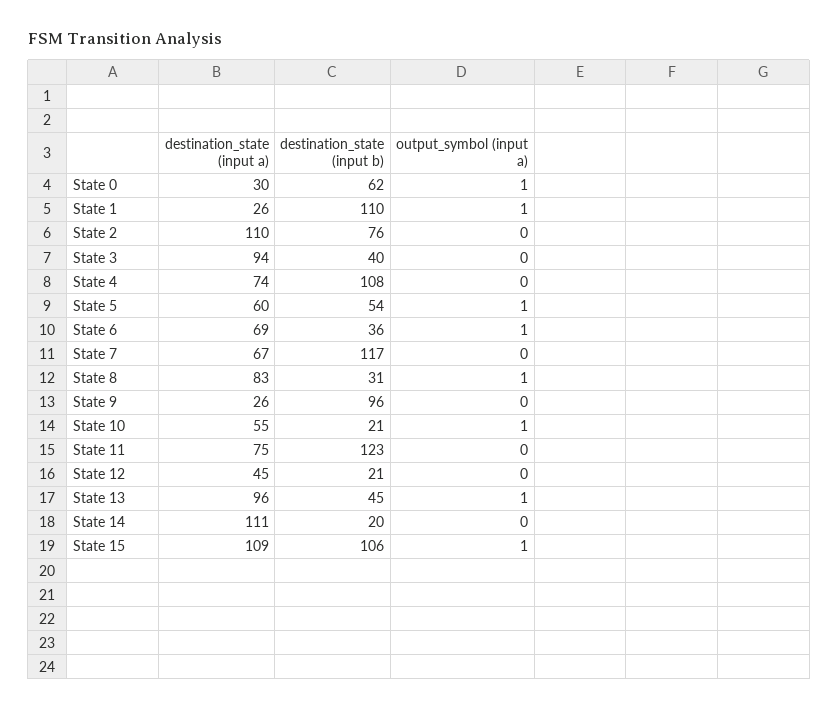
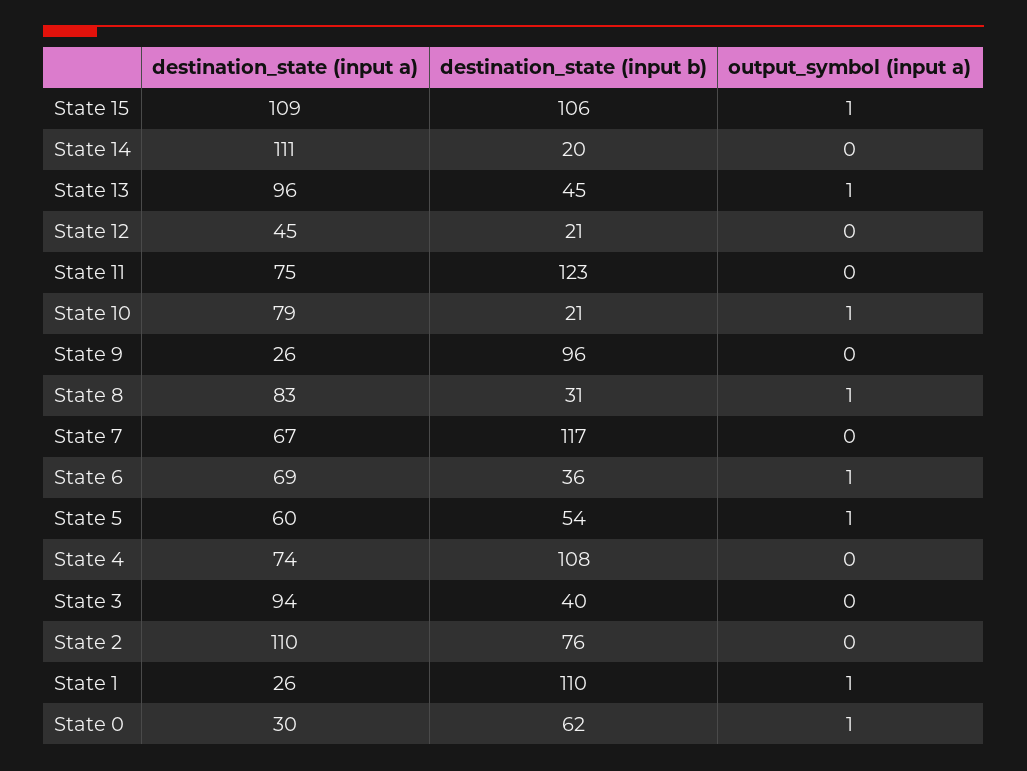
  {
    "destination_state (input a)": {
      "State 0": 30,
      "State 1": 26,
      "State 2": 110,
      "State 3": 94,
      "State 4": 74,
      "State 5": 60,
      "State 6": 69,
      "State 7": 67,
      "State 8": 83,
      "State 9": 26,
-     "State 10": 55,
+     "State 10": 79,
      "State 11": 75,
      "State 12": 45,
      "State 13": 96,
      "State 14": 111,
      "State 15": 109
    },
    "destination_state (input b)": {
      "State 0": 62,
      "State 1": 110,
      "State 2": 76,
      "State 3": 40,
      "State 4": 108,
      "State 5": 54,
      "State 6": 36,
      "State 7": 117,
      "State 8": 31,
      "State 9": 96,
      "State 10": 21,
      "State 11": 123,
      "State 12": 21,
      "State 13": 45,
      "State 14": 20,
      "State 15": 106
    },
    "output_symbol (input a)": {
      "State 0": 1,
      "State 1": 1,
      "State 2": 0,
      "State 3": 0,
      "State 4": 0,
      "State 5": 1,
      "State 6": 1,
      "State 7": 0,
      "State 8": 1,
      "State 9": 0,
      "State 10": 1,
      "State 11": 0,
      "State 12": 0,
      "State 13": 1,
      "State 14": 0,
      "State 15": 1
    }
  }

